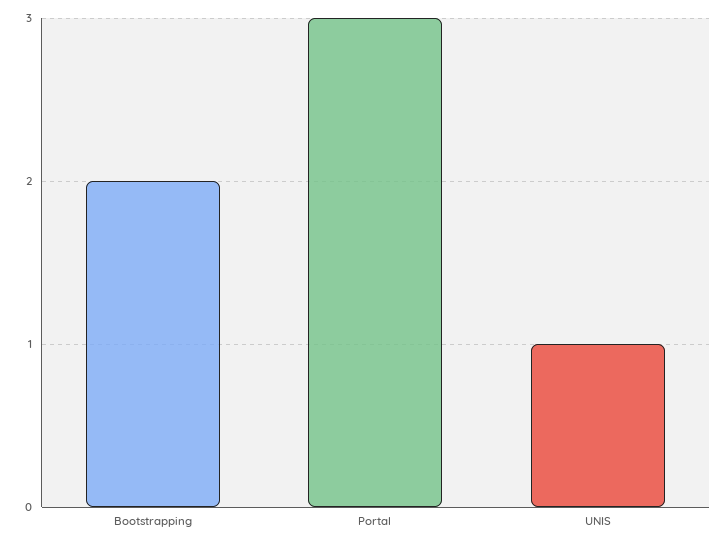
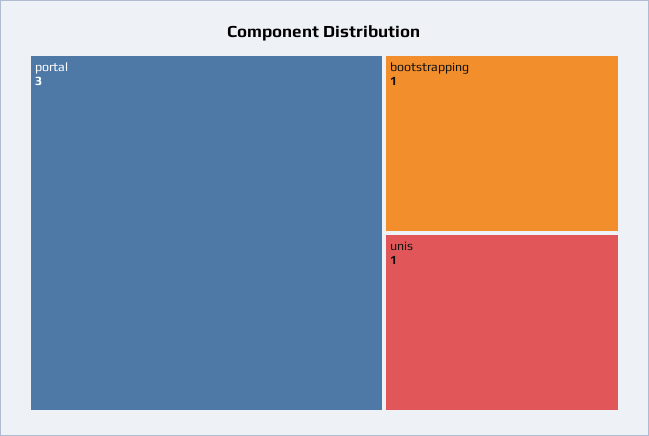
  {
-   "Bootstrapping": 2,
+   "Bootstrapping": 1,
    "Portal": 3,
    "UNIS": 1
  }

